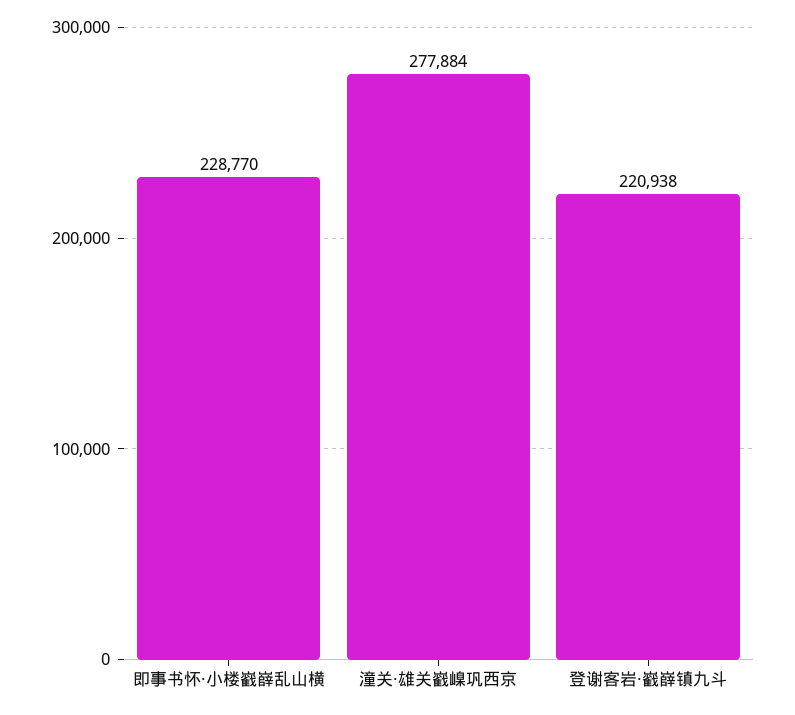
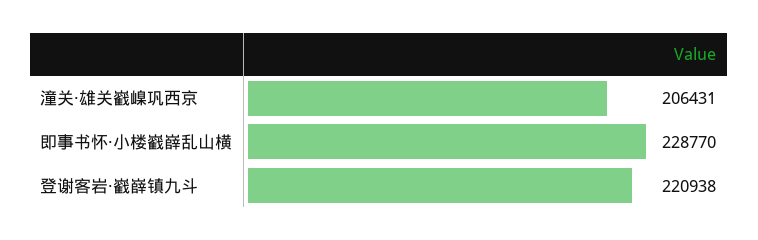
  {
    "即事书怀·小楼巀嶭乱山横": 228770,
-   "潼关·雄关巀嵲巩西京": 277884,
+   "潼关·雄关巀嵲巩西京": 206431,
    "登谢客岩·巀嶭镇九斗": 220938
  }

